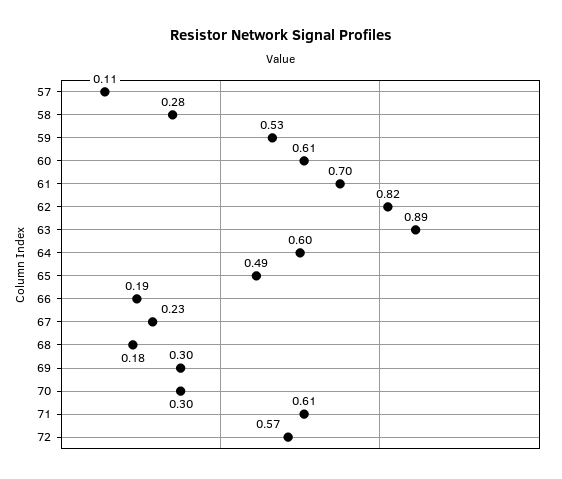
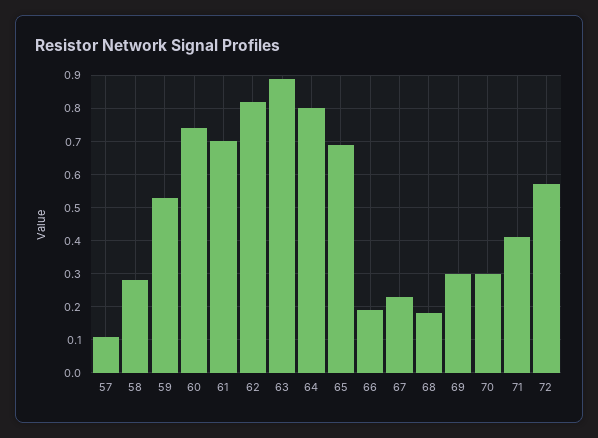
  {
    "57": 0.11,
    "58": 0.28,
    "59": 0.53,
-   "60": 0.61,
+   "60": 0.75,
    "61": 0.7,
    "62": 0.82,
    "63": 0.89,
-   "64": 0.6,
+   "64": 0.8,
-   "65": 0.49,
+   "65": 0.7,
    "66": 0.19,
    "67": 0.23,
    "68": 0.18,
    "69": 0.3,
    "70": 0.3,
-   "71": 0.61,
+   "71": 0.4,
    "72": 0.57
  }

